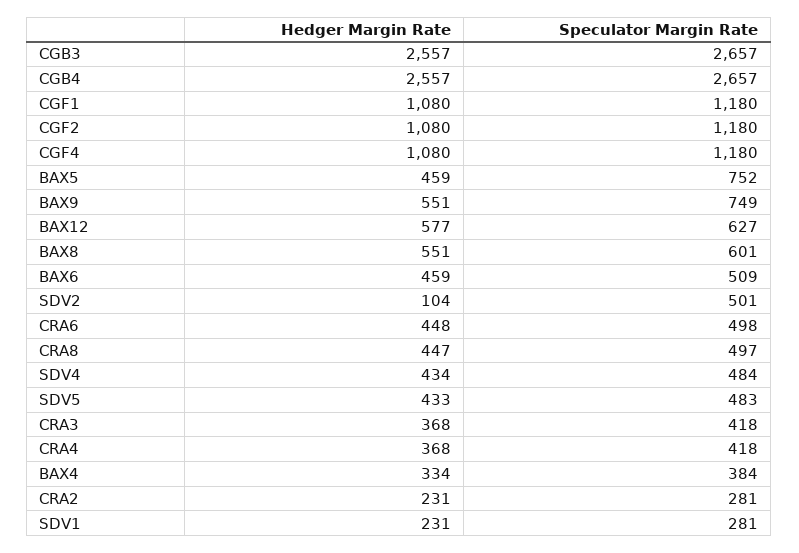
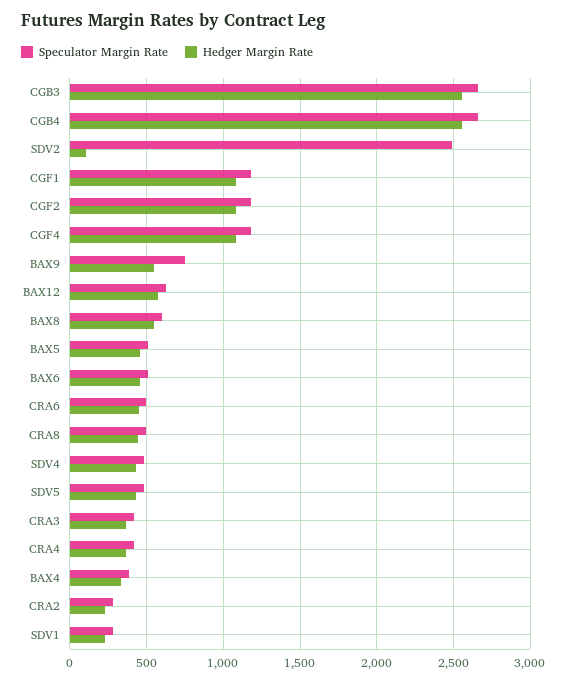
  {
    "Hedger Margin Rate": {
      "CGB3": 2557,
      "CGB4": 2557,
      "CGF1": 1080,
      "CGF2": 1080,
      "CGF4": 1080,
      "BAX5": 459,
      "BAX9": 551,
      "BAX12": 577,
      "BAX8": 551,
      "BAX6": 459,
      "SDV2": 104,
      "CRA6": 448,
      "CRA8": 447,
      "SDV4": 434,
      "SDV5": 433,
      "CRA3": 368,
      "CRA4": 368,
      "BAX4": 334,
      "CRA2": 231,
      "SDV1": 231
    },
    "Speculator Margin Rate": {
      "CGB3": 2657,
      "CGB4": 2657,
      "CGF1": 1180,
      "CGF2": 1180,
      "CGF4": 1180,
-     "BAX5": 752,
+     "BAX5": 500,
      "BAX9": 749,
      "BAX12": 627,
      "BAX8": 601,
      "BAX6": 509,
-     "SDV2": 501,
+     "SDV2": 2500,
      "CRA6": 498,
      "CRA8": 497,
      "SDV4": 484,
      "SDV5": 483,
      "CRA3": 418,
      "CRA4": 418,
      "BAX4": 384,
      "CRA2": 281,
      "SDV1": 281
    }
  }

